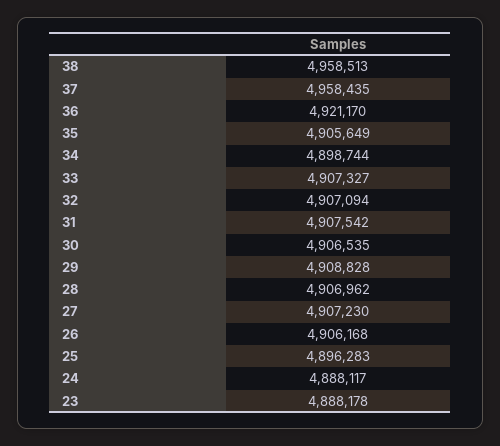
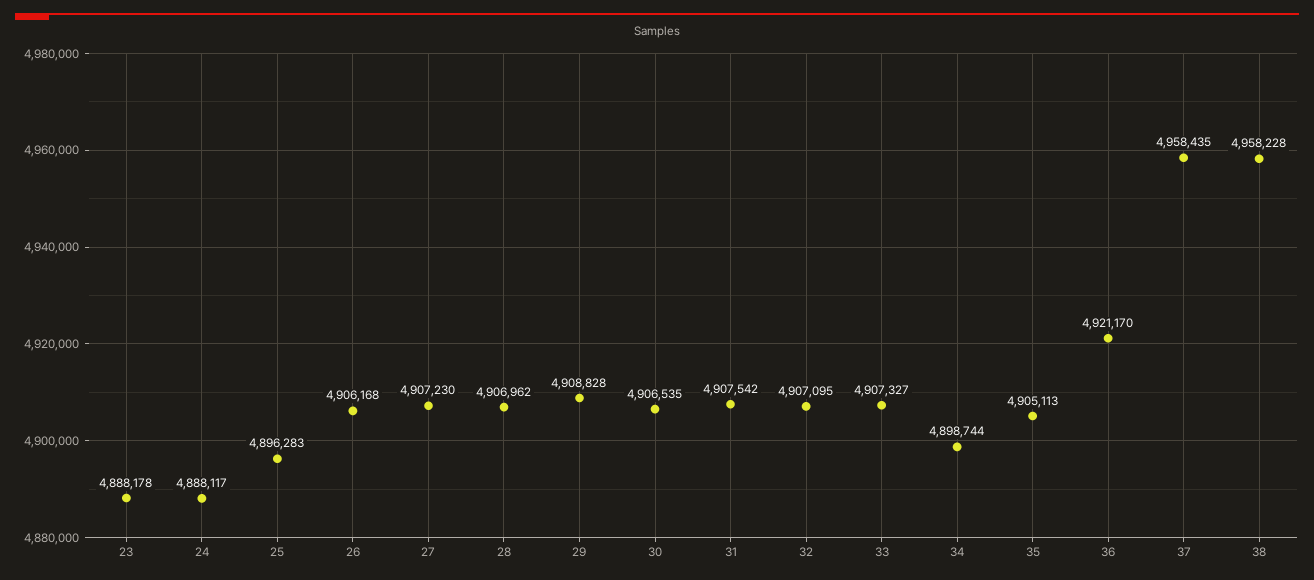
  {
-   "38": 4958513,
+   "38": 4958228,
    "37": 4958435,
    "36": 4921170,
-   "35": 4905649,
+   "35": 4905113,
    "34": 4898744,
    "33": 4907327,
-   "32": 4907094,
+   "32": 4907095,
    "31": 4907542,
    "30": 4906535,
    "29": 4908828,
    "28": 4906962,
    "27": 4907230,
    "26": 4906168,
    "25": 4896283,
    "24": 4888117,
    "23": 4888178
  }

